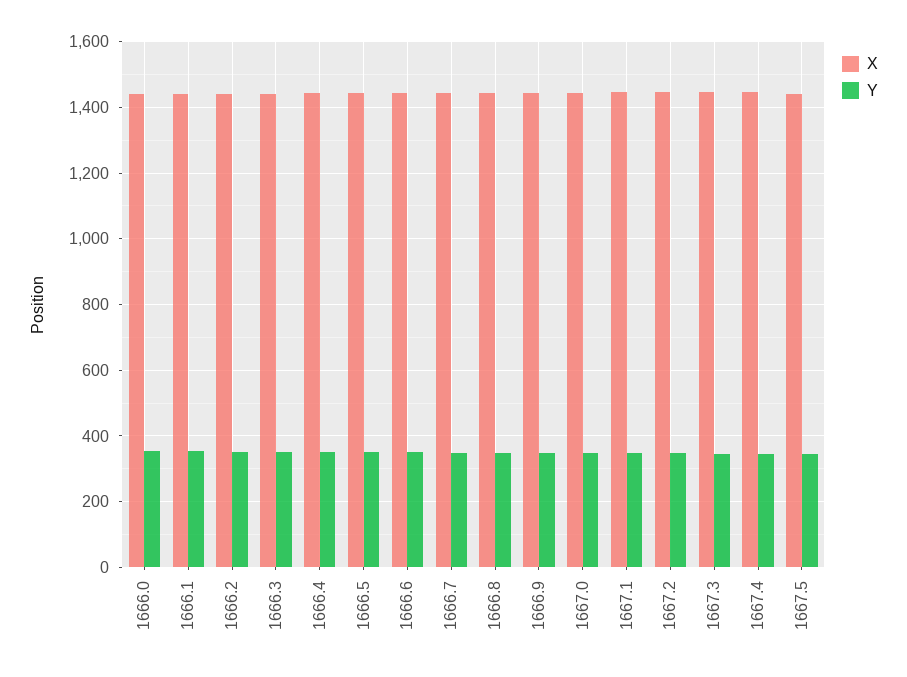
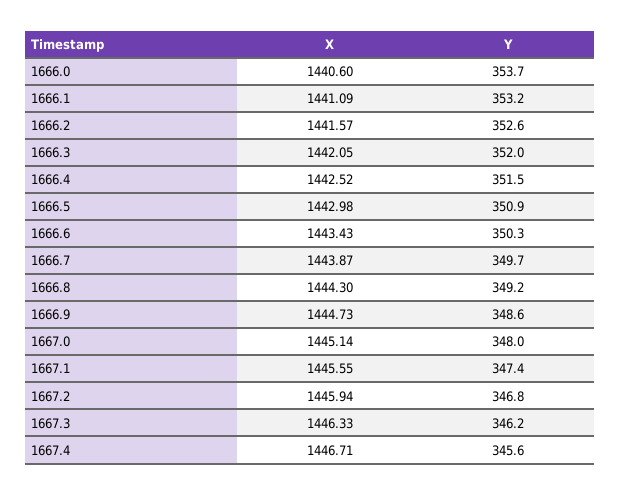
  {
    "X": {
      "1666.0": 1440.6,
      "1666.1": 1441.09,
      "1666.2": 1441.57,
      "1666.3": 1442.05,
      "1666.4": 1442.52,
      "1666.5": 1442.98,
      "1666.6": 1443.43,
      "1666.7": 1443.87,
      "1666.8": 1444.3,
      "1666.9": 1444.73,
      "1667.0": 1445.14,
      "1667.1": 1445.55,
      "1667.2": 1445.94,
      "1667.3": 1446.33,
-     "1667.4": 1446.71,
+     "1667.4": 1446.71
-     "1667.5": 1440
    },
    "Y": {
      "1666.0": 353.7,
      "1666.1": 353.2,
      "1666.2": 352.6,
      "1666.3": 352,
      "1666.4": 351.5,
      "1666.5": 350.9,
      "1666.6": 350.3,
      "1666.7": 349.7,
      "1666.8": 349.2,
      "1666.9": 348.6,
      "1667.0": 348,
      "1667.1": 347.4,
      "1667.2": 346.8,
      "1667.3": 346.2,
-     "1667.4": 345.6,
+     "1667.4": 345.6
-     "1667.5": 340
    }
  }

